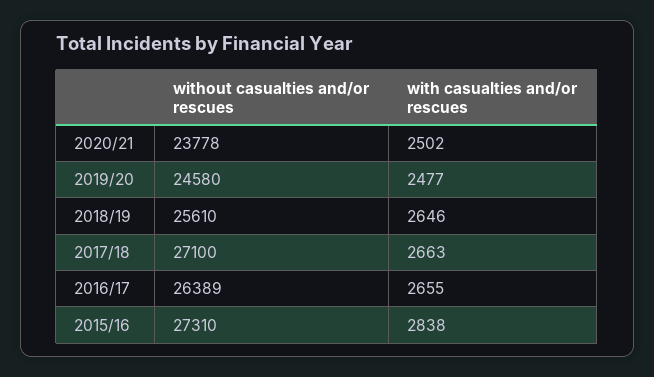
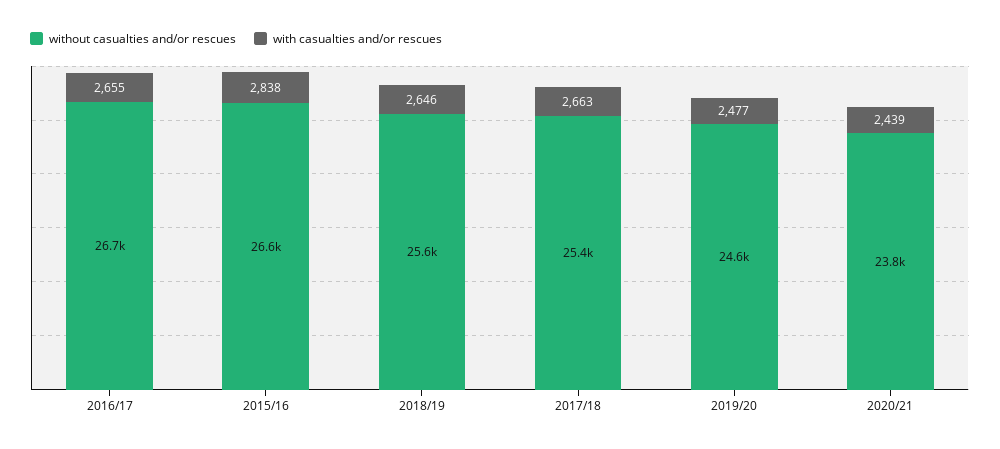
  {
    "without casualties and/or rescues": {
      "2020/21": 23778,
      "2019/20": 24580,
      "2018/19": 25610,
-     "2017/18": 27100,
+     "2017/18": 25400,
-     "2016/17": 26389,
+     "2016/17": 26700,
-     "2015/16": 27310
+     "2015/16": 26600
    },
    "with casualties and/or rescues": {
-     "2020/21": 2502,
+     "2020/21": 2439,
      "2019/20": 2477,
      "2018/19": 2646,
      "2017/18": 2663,
      "2016/17": 2655,
      "2015/16": 2838
    }
  }

